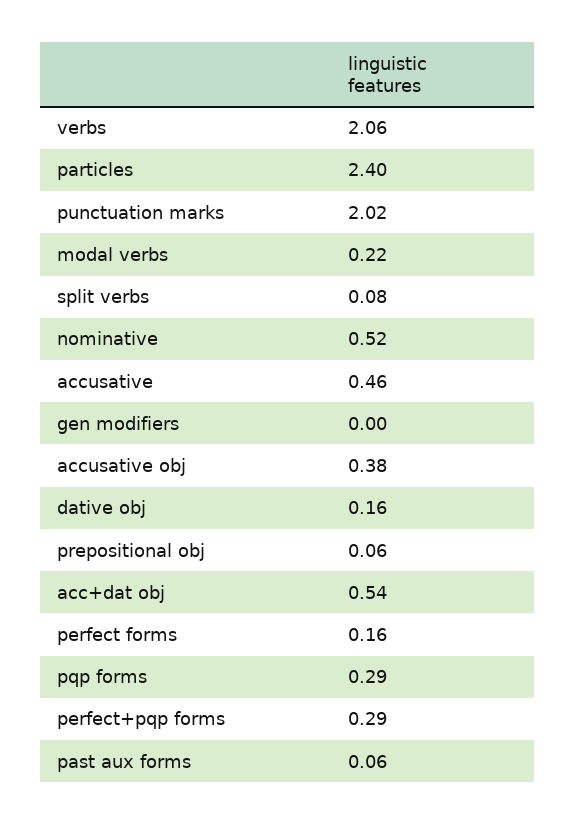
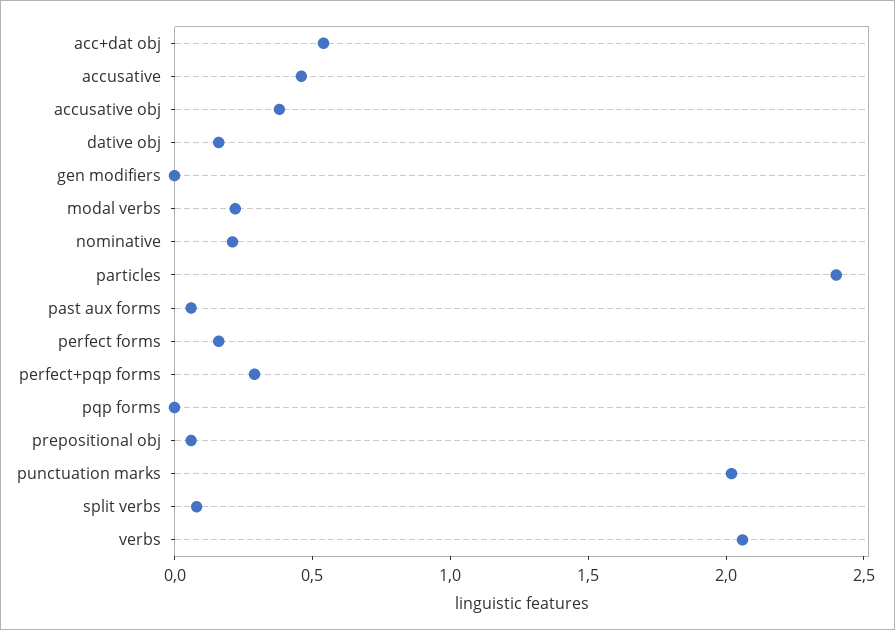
  {
    "verbs": 2.06,
    "particles": 2.4,
    "punctuation marks": 2.02,
    "modal verbs": 0.22,
    "split verbs": 0.08,
-   "nominative": 0.52,
+   "nominative": 0.2,
    "accusative": 0.46,
    "gen modifiers": 0,
    "accusative obj": 0.38,
    "dative obj": 0.16,
    "prepositional obj": 0.06,
    "acc+dat obj": 0.54,
    "perfect forms": 0.16,
-   "pqp forms": 0.29,
+   "pqp forms": 0,
    "perfect+pqp forms": 0.29,
    "past aux forms": 0.06
  }

